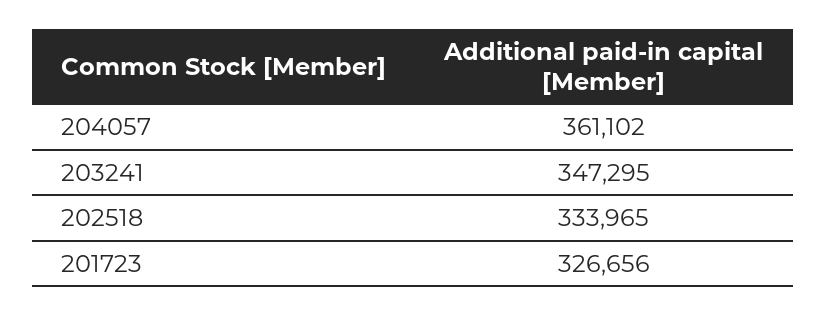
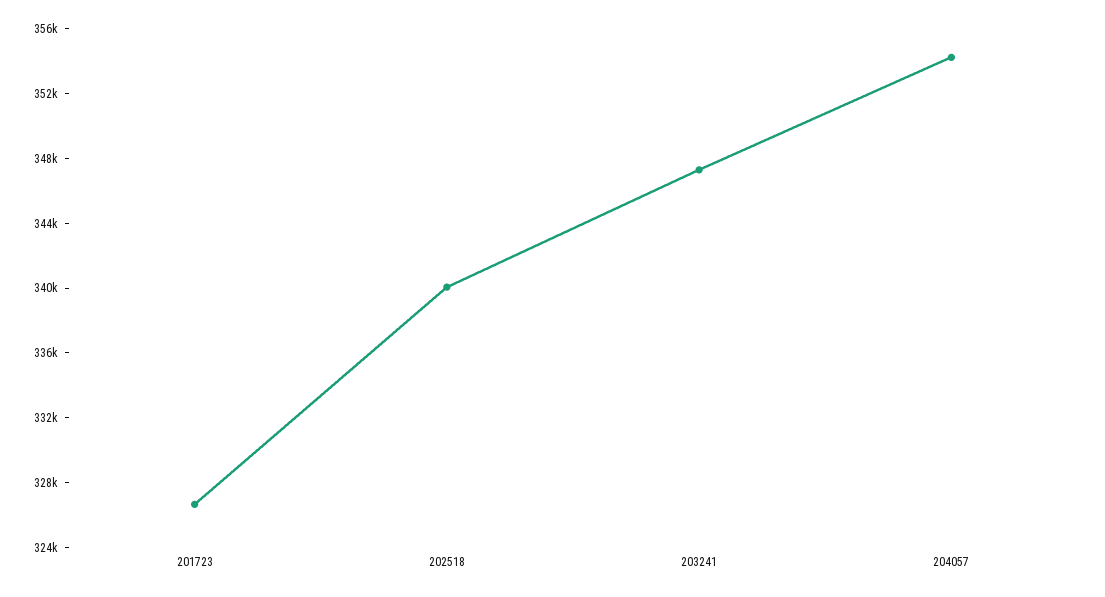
  {
-   "204057": 361102,
+   "204057": 354000,
    "203241": 347295,
-   "202518": 333965,
+   "202518": 340000,
    "201723": 326656
  }

